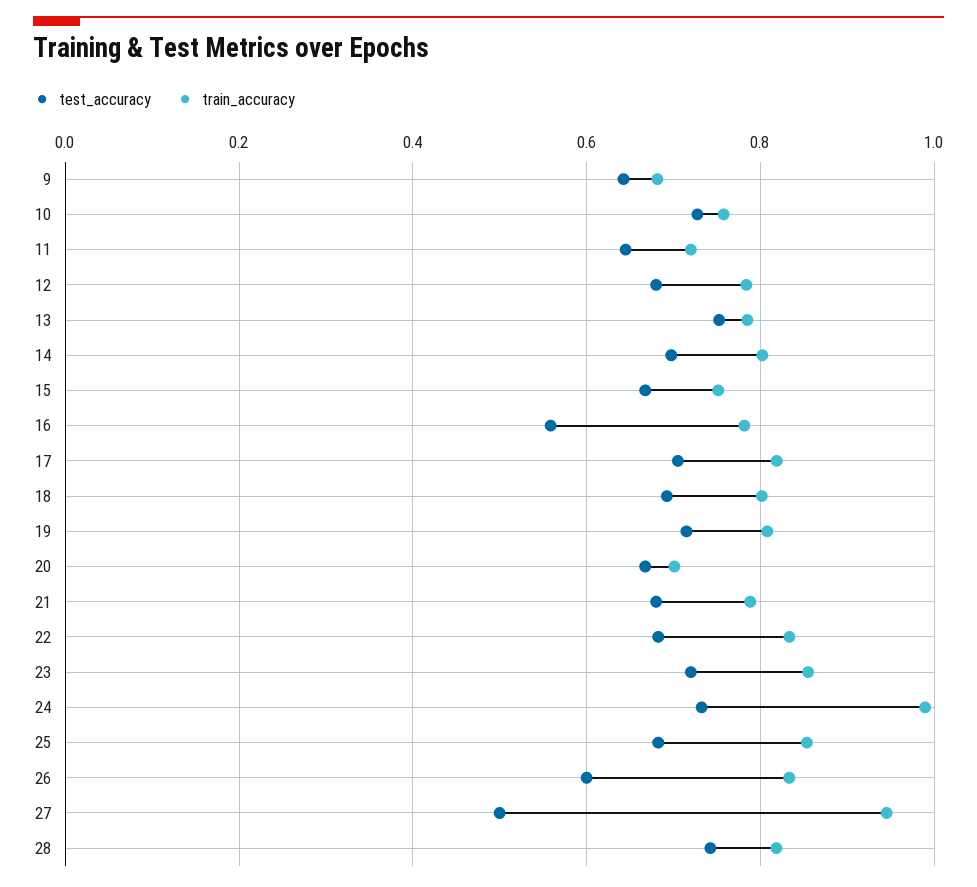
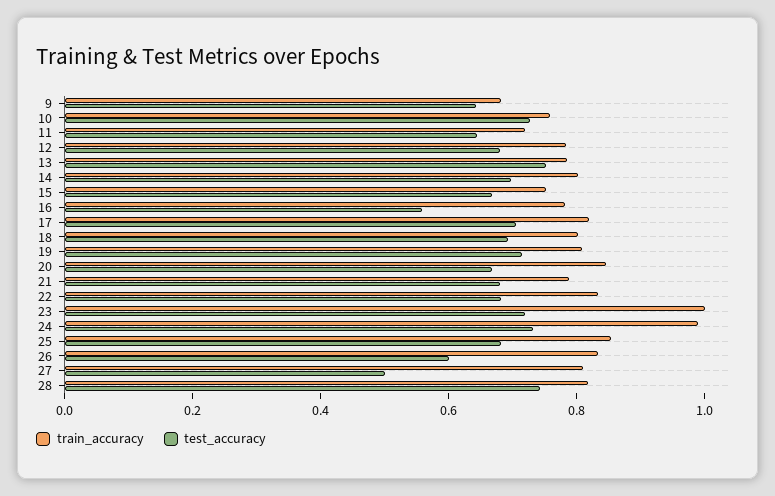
  {
    "test_accuracy": {
      "9": 0.64,
      "10": 0.72,
      "11": 0.64,
      "12": 0.68,
      "13": 0.76,
      "14": 0.7,
      "15": 0.66,
      "16": 0.56,
      "17": 0.7,
      "18": 0.7,
      "19": 0.72,
      "20": 0.66,
      "21": 0.68,
      "22": 0.68,
      "23": 0.72,
      "24": 0.74,
      "25": 0.68,
      "26": 0.6,
      "27": 0.5,
      "28": 0.74
    },
    "train_accuracy": {
      "9": 0.68,
      "10": 0.76,
      "11": 0.72,
      "12": 0.78,
      "13": 0.78,
      "14": 0.8,
      "15": 0.76,
      "16": 0.78,
      "17": 0.82,
      "18": 0.8,
      "19": 0.8,
-     "20": 0.7,
+     "20": 0.85,
      "21": 0.78,
      "22": 0.84,
-     "23": 0.86,
+     "23": 1,
      "24": 0.98,
      "25": 0.86,
      "26": 0.84,
-     "27": 0.94,
+     "27": 0.8,
      "28": 0.82
    }
  }

